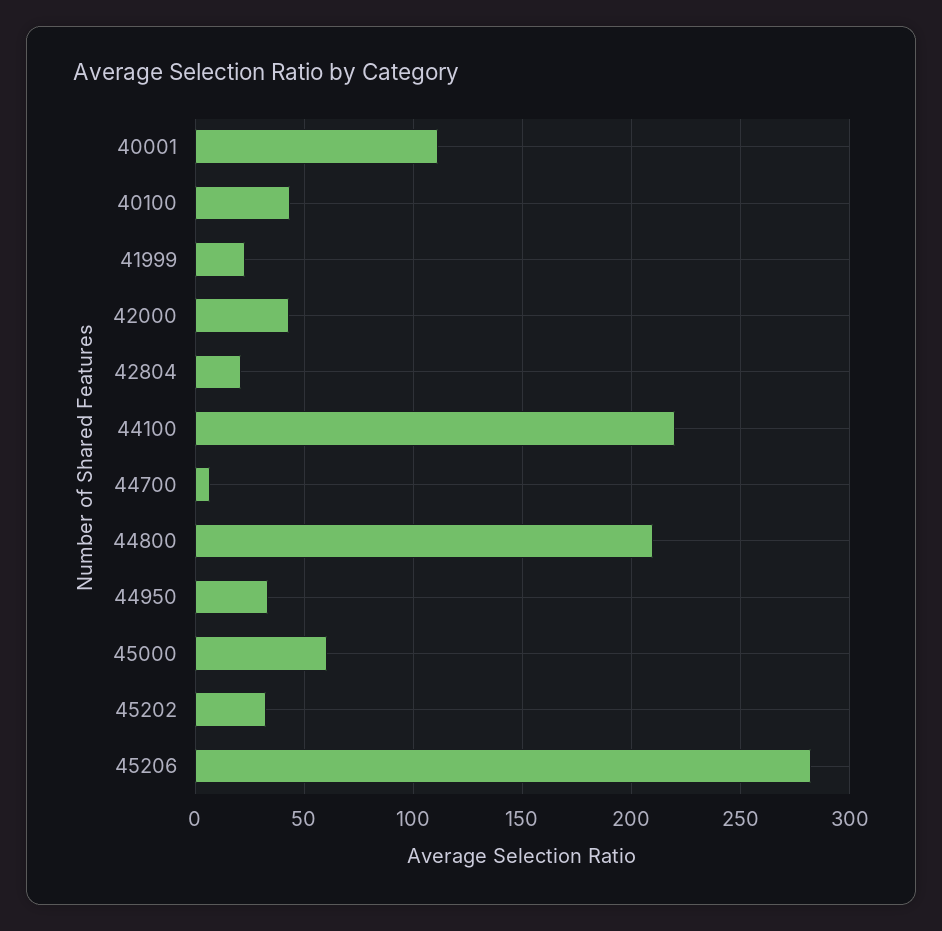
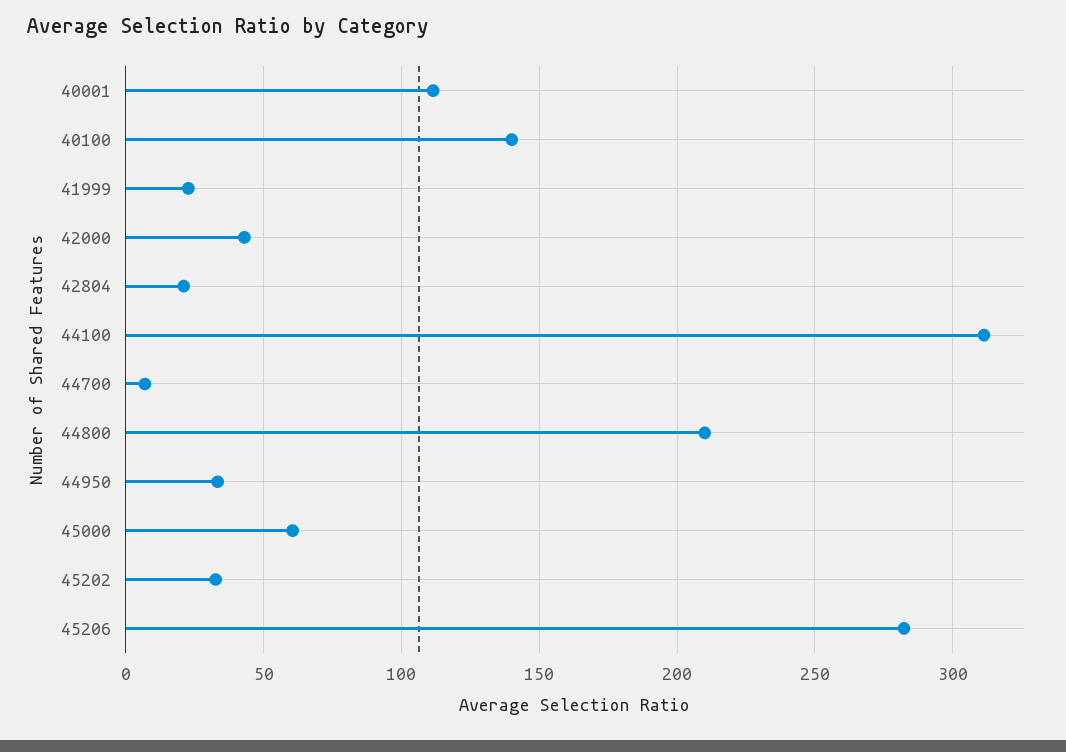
  {
    "40001": 110,
-   "40100": 45,
+   "40100": 140,
    "41999": 25,
    "42000": 45,
    "42804": 20,
-   "44100": 220,
+   "44100": 310,
    "44700": 5,
    "44800": 210,
    "44950": 35,
    "45000": 60,
    "45202": 35,
    "45206": 280
  }

